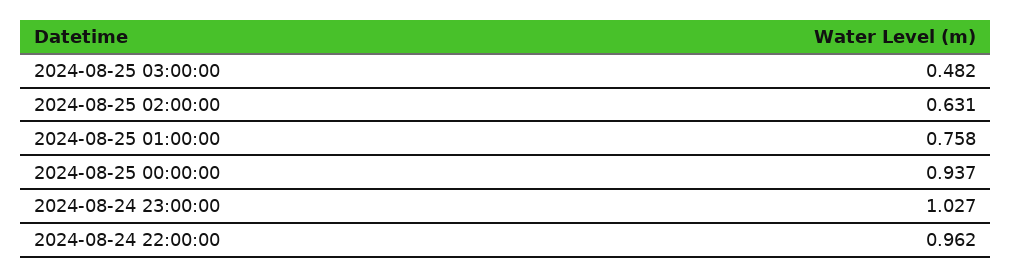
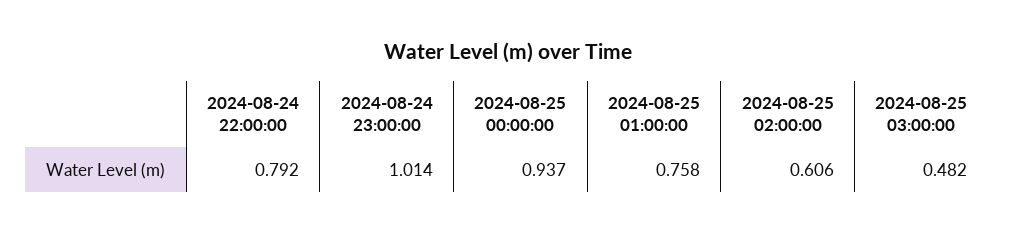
  {
    "2024-08-25 03:00:00": 0.482,
-   "2024-08-25 02:00:00": 0.631,
+   "2024-08-25 02:00:00": 0.606,
    "2024-08-25 01:00:00": 0.758,
    "2024-08-25 00:00:00": 0.937,
-   "2024-08-24 23:00:00": 1.027,
+   "2024-08-24 23:00:00": 1.014,
-   "2024-08-24 22:00:00": 0.962
+   "2024-08-24 22:00:00": 0.792
  }

